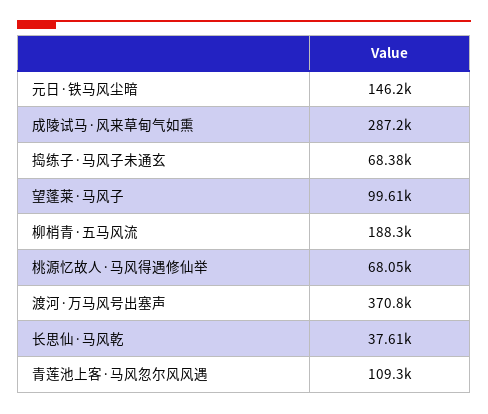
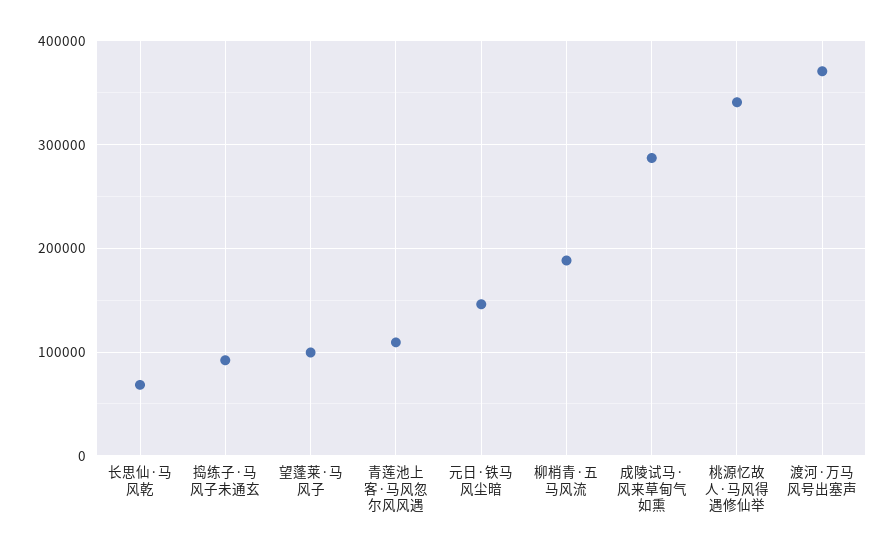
  {
    "元日·铁马风尘暗": 146200,
    "成陵试马·风来草甸气如熏": 287200,
-   "捣练子·马风子未通玄": 68380,
+   "捣练子·马风子未通玄": 90000,
    "望蓬莱·马风子": 99610,
    "柳梢青·五马风流": 188300,
-   "桃源忆故人·马风得遇修仙举": 68050,
+   "桃源忆故人·马风得遇修仙举": 340000,
    "渡河·万马风号出塞声": 370800,
-   "长思仙·马风乾": 37610,
+   "长思仙·马风乾": 70000,
    "青莲池上客·马风忽尔风风遇": 109300
  }

